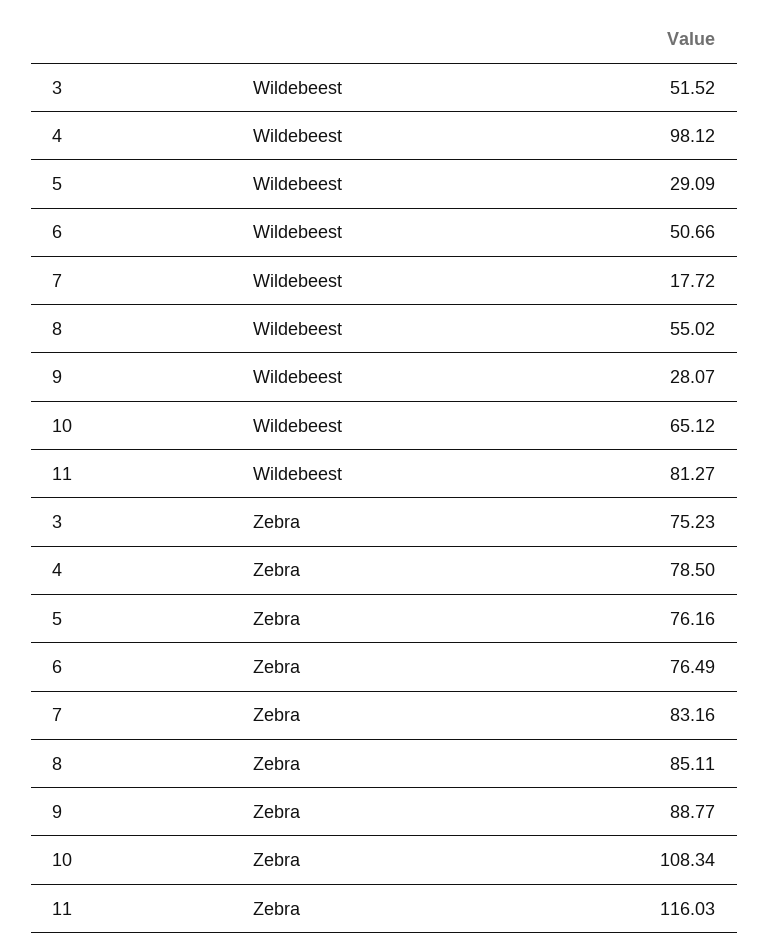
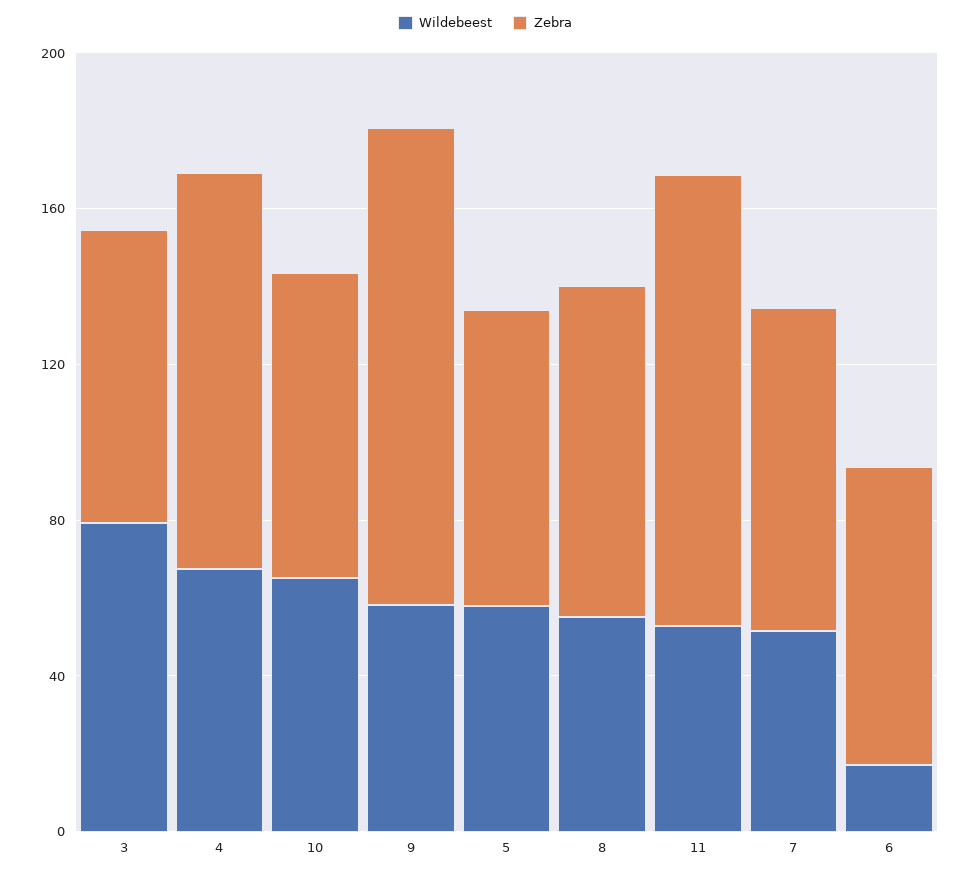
  {
    "Wildebeest": {
-     "3": 51.52,
+     "3": 80,
-     "4": 98.12,
+     "4": 70,
-     "5": 29.09,
+     "5": 60,
-     "6": 50.66,
+     "6": 20,
-     "7": 17.72,
+     "7": 50,
      "8": 55.02,
-     "9": 28.07,
+     "9": 60,
      "10": 65.12,
-     "11": 81.27
+     "11": 50
    },
    "Zebra": {
      "3": 75.23,
-     "4": 78.5,
+     "4": 100,
      "5": 76.16,
      "6": 76.49,
      "7": 83.16,
      "8": 85.11,
-     "9": 88.77,
+     "9": 120,
-     "10": 108.34,
+     "10": 80,
      "11": 116.03
    }
  }

